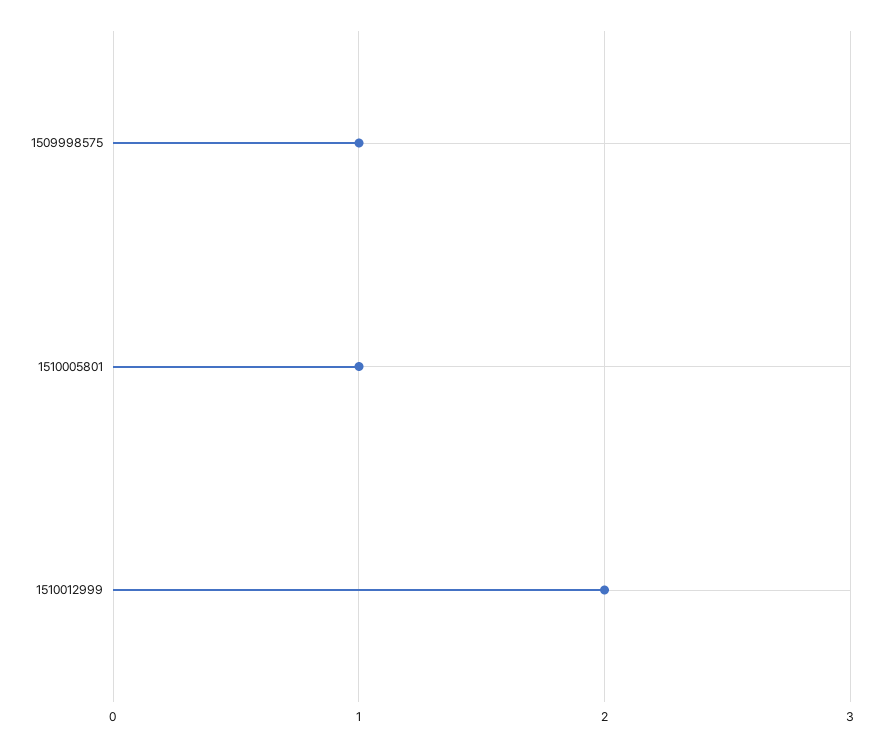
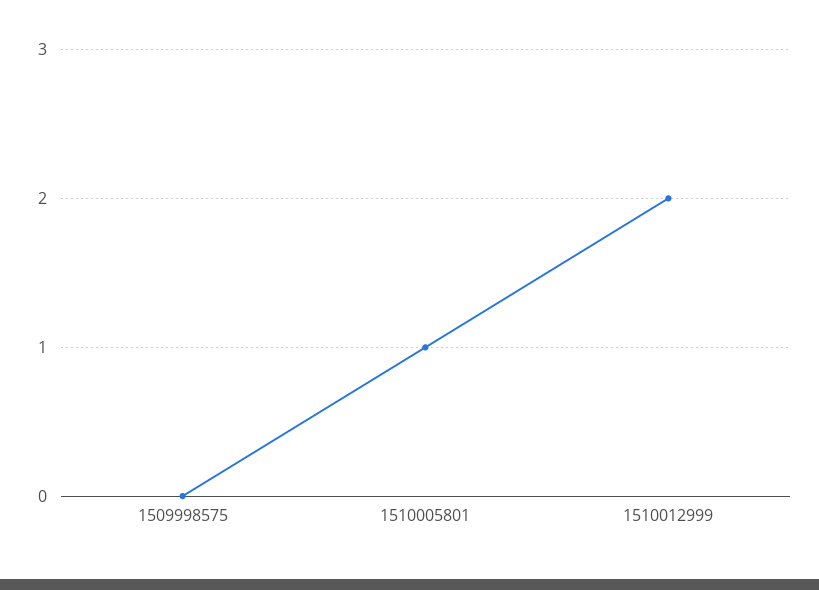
  {
-   "1509998575": 1,
+   "1509998575": 0,
    "1510005801": 1,
    "1510012999": 2
  }

